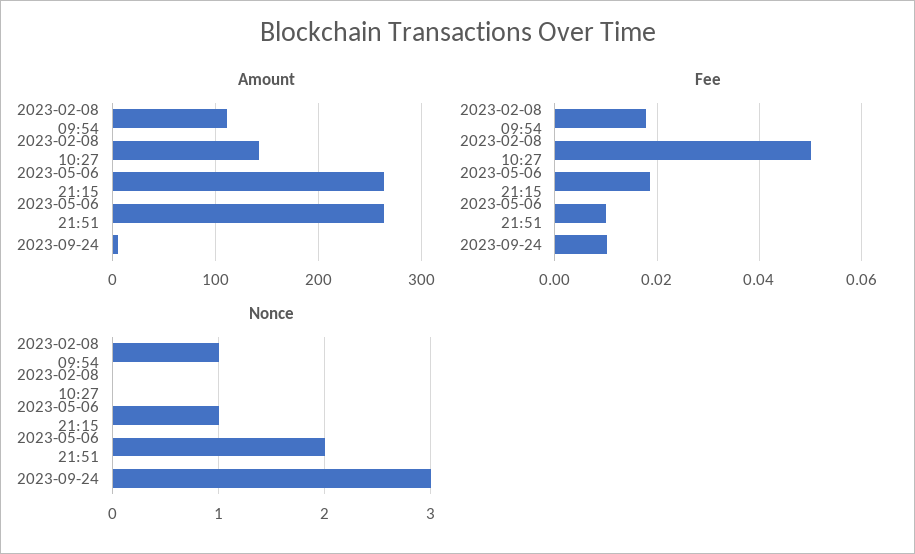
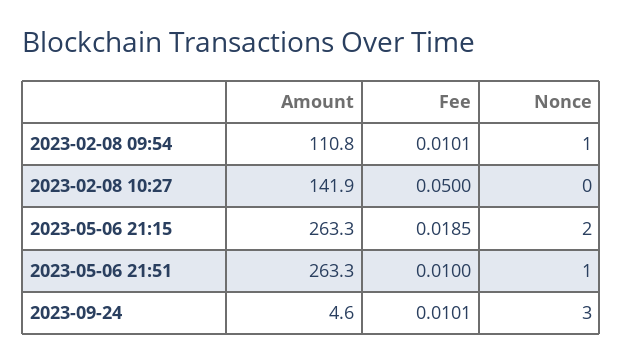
  {
    "Amount": {
      "2023-02-08 09:54": 110.8,
      "2023-02-08 10:27": 141.9,
      "2023-05-06 21:15": 263.3,
      "2023-05-06 21:51": 263.3,
      "2023-09-24": 4.6
    },
    "Fee": {
-     "2023-02-08 09:54": 0.018,
+     "2023-02-08 09:54": 0.0101,
      "2023-02-08 10:27": 0.05,
      "2023-05-06 21:15": 0.0185,
      "2023-05-06 21:51": 0.01,
      "2023-09-24": 0.0101
    },
    "Nonce": {
      "2023-02-08 09:54": 1,
      "2023-02-08 10:27": 0,
-     "2023-05-06 21:15": 1,
+     "2023-05-06 21:15": 2,
-     "2023-05-06 21:51": 2,
+     "2023-05-06 21:51": 1,
      "2023-09-24": 3
    }
  }

